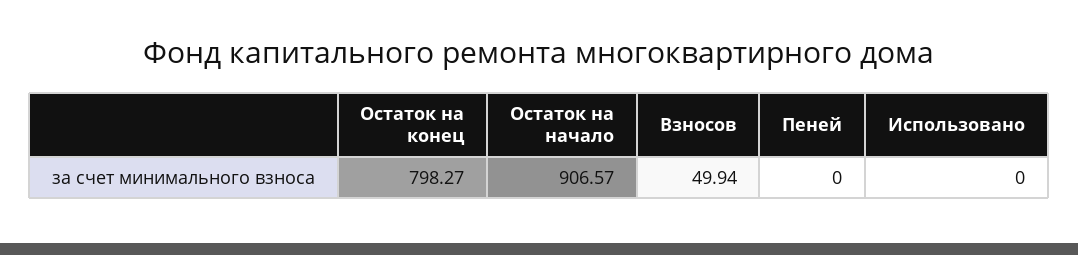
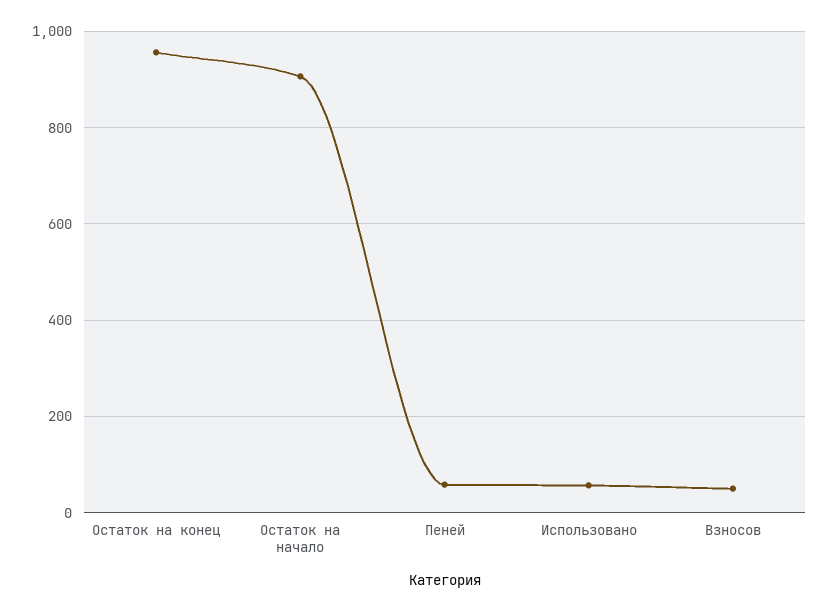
  {
-   "Остаток на конец": 798.27,
+   "Остаток на конец": 960,
    "Остаток на начало": 906.57,
    "Взносов": 49.94,
-   "Пеней": 0,
+   "Пеней": 60,
-   "Использовано": 0
+   "Использовано": 60
  }

